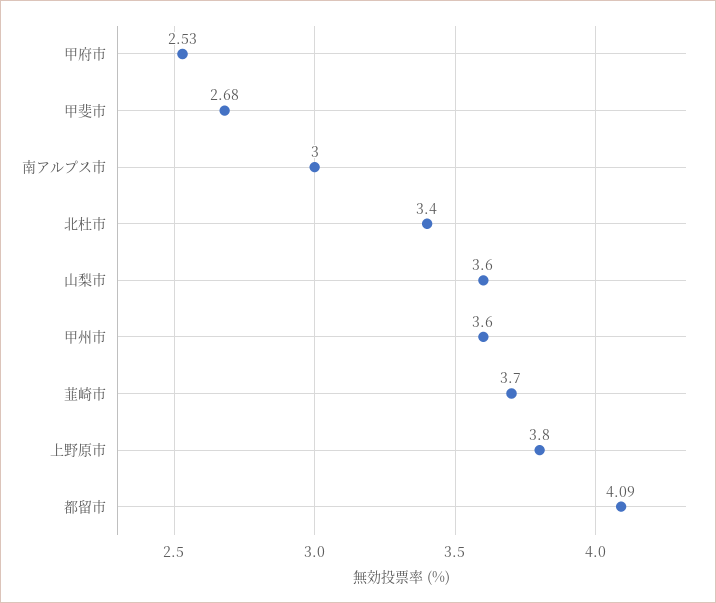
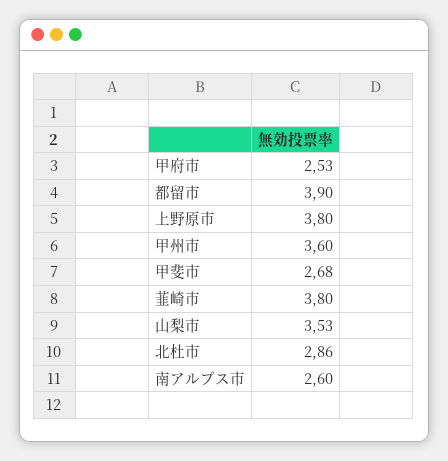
  {
    "甲府市": 2.53,
    "甲斐市": 2.68,
-   "南アルプス市": 3,
+   "南アルプス市": 2.6,
-   "北杜市": 3.4,
+   "北杜市": 2.86,
-   "山梨市": 3.6,
+   "山梨市": 3.53,
    "甲州市": 3.6,
-   "韮崎市": 3.7,
+   "韮崎市": 3.8,
    "上野原市": 3.8,
-   "都留市": 4.09
+   "都留市": 3.9
  }

